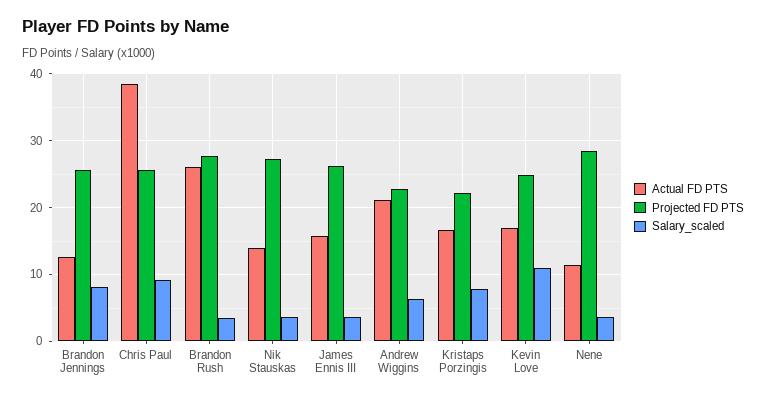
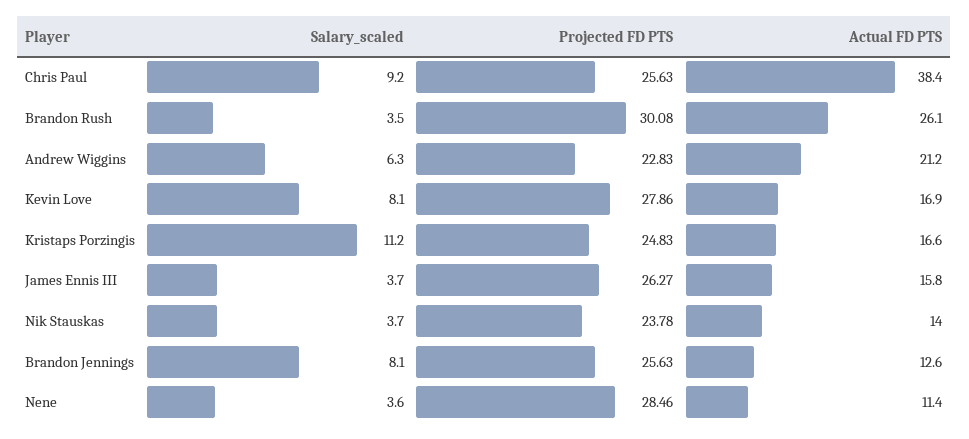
  {
    "Actual FD PTS": {
      "Brandon Jennings": 12.6,
      "Chris Paul": 38.4,
      "Brandon Rush": 26.1,
      "Nik Stauskas": 14,
      "James Ennis III": 15.8,
      "Andrew Wiggins": 21.2,
      "Kristaps Porzingis": 16.6,
      "Kevin Love": 16.9,
      "Nene": 11.4
    },
    "Projected FD PTS": {
      "Brandon Jennings": 25.63,
      "Chris Paul": 25.63,
-     "Brandon Rush": 28,
+     "Brandon Rush": 30.08,
-     "Nik Stauskas": 27,
+     "Nik Stauskas": 23.78,
      "James Ennis III": 26.27,
      "Andrew Wiggins": 22.83,
-     "Kristaps Porzingis": 22,
+     "Kristaps Porzingis": 24.83,
-     "Kevin Love": 25,
+     "Kevin Love": 27.86,
      "Nene": 28.46
    },
    "Salary_scaled": {
      "Brandon Jennings": 8.1,
      "Chris Paul": 9.2,
      "Brandon Rush": 3.5,
      "Nik Stauskas": 3.7,
      "James Ennis III": 3.7,
      "Andrew Wiggins": 6.3,
-     "Kristaps Porzingis": 8,
+     "Kristaps Porzingis": 11.2,
-     "Kevin Love": 11,
+     "Kevin Love": 8.1,
      "Nene": 3.6
    }
  }

